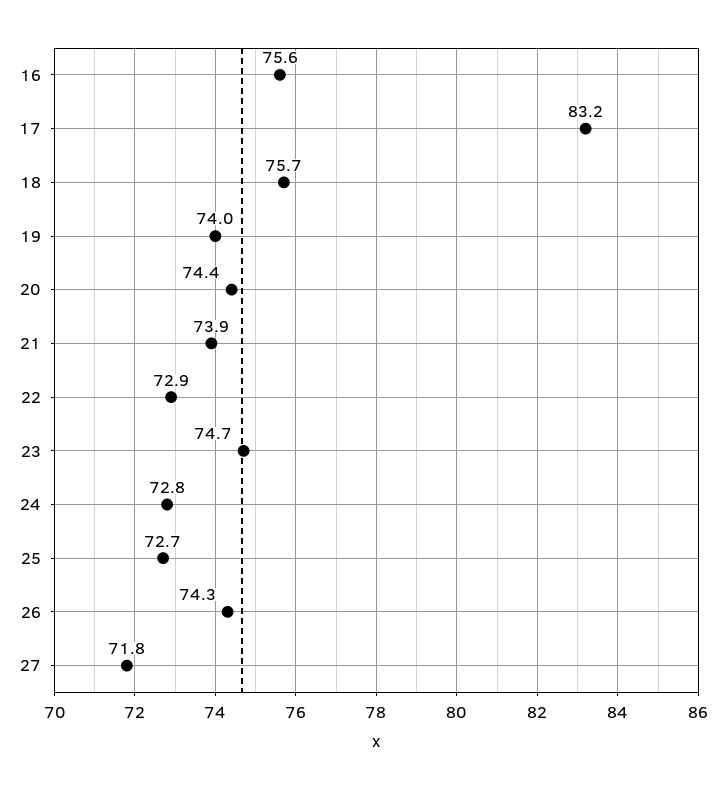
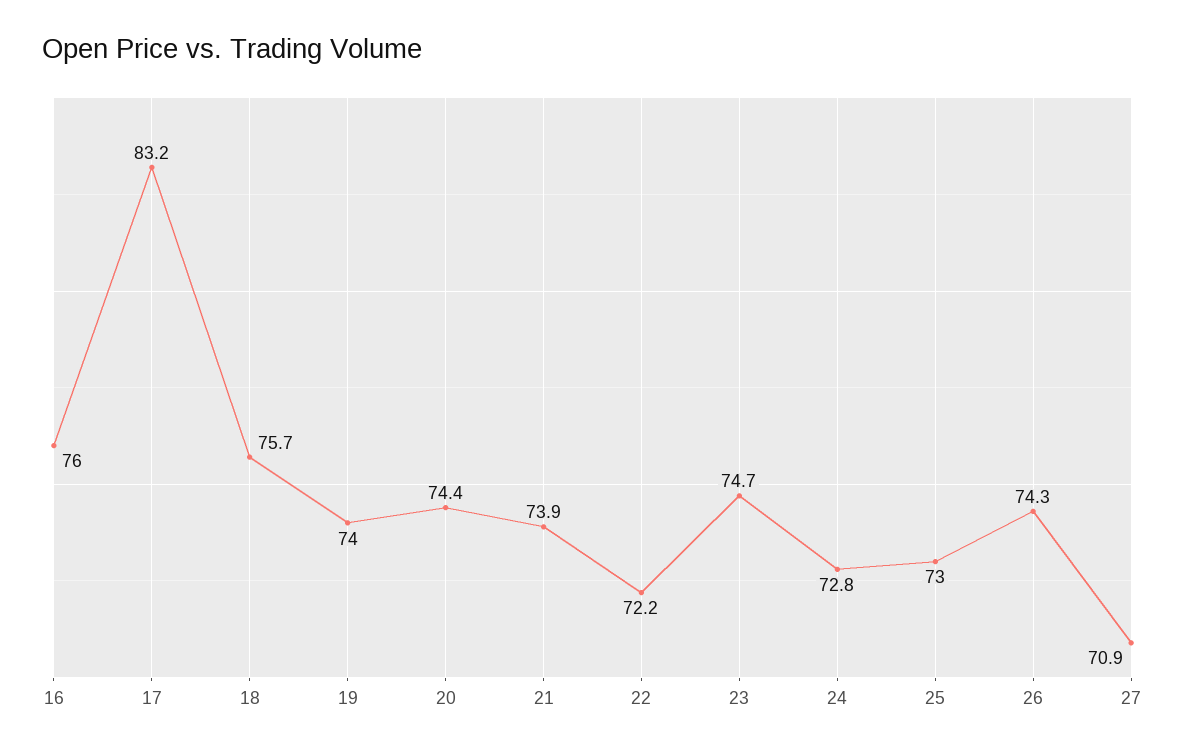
  {
-   "16": 75.6,
+   "16": 76,
    "17": 83.2,
    "18": 75.7,
    "19": 74,
    "20": 74.4,
    "21": 73.9,
-   "22": 72.9,
+   "22": 72.2,
    "23": 74.7,
    "24": 72.8,
-   "25": 72.7,
+   "25": 73,
    "26": 74.3,
-   "27": 71.8
+   "27": 70.9
  }

